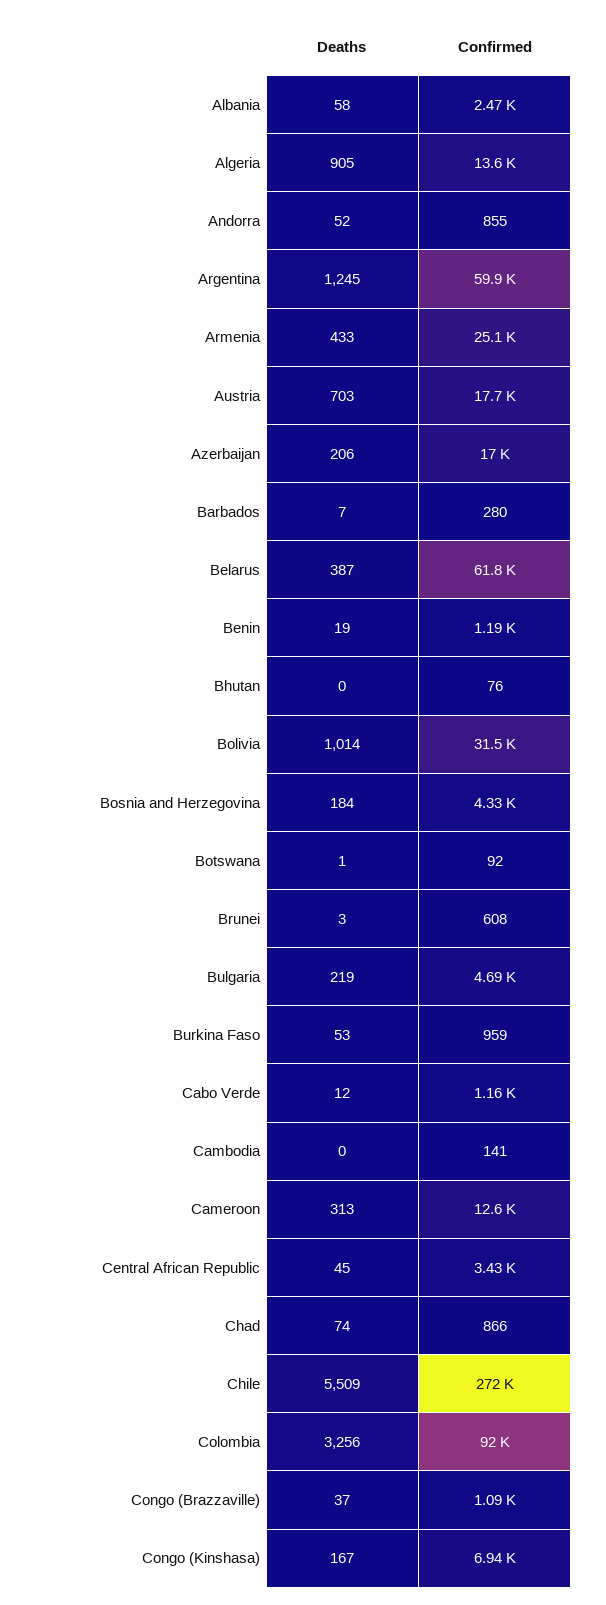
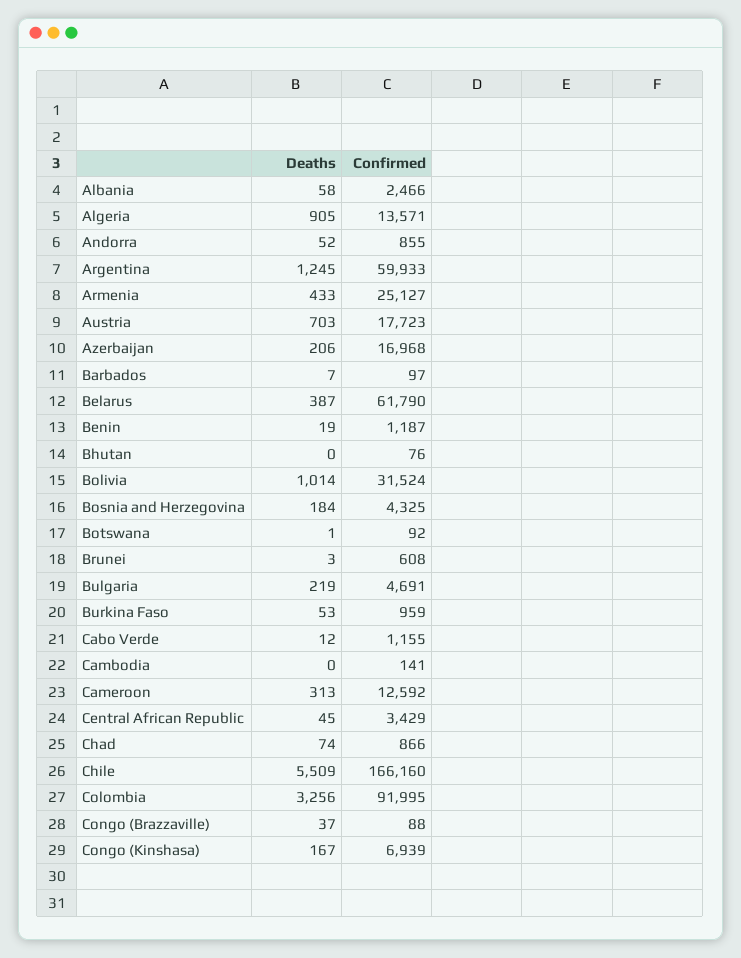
  {
    "Deaths": {
      "Albania": 58,
      "Algeria": 905,
      "Andorra": 52,
      "Argentina": 1245,
      "Armenia": 433,
      "Austria": 703,
      "Azerbaijan": 206,
      "Barbados": 7,
      "Belarus": 387,
      "Benin": 19,
      "Bhutan": 0,
      "Bolivia": 1014,
      "Bosnia and Herzegovina": 184,
      "Botswana": 1,
      "Brunei": 3,
      "Bulgaria": 219,
      "Burkina Faso": 53,
      "Cabo Verde": 12,
      "Cambodia": 0,
      "Cameroon": 313,
      "Central African Republic": 45,
      "Chad": 74,
      "Chile": 5509,
      "Colombia": 3256,
      "Congo (Brazzaville)": 37,
      "Congo (Kinshasa)": 167
    },
    "Confirmed": {
      "Albania": 2466,
      "Algeria": 13571,
      "Andorra": 855,
      "Argentina": 59933,
      "Armenia": 25127,
      "Austria": 17723,
      "Azerbaijan": 16968,
-     "Barbados": 280,
+     "Barbados": 97,
      "Belarus": 61790,
      "Benin": 1187,
      "Bhutan": 76,
      "Bolivia": 31524,
      "Bosnia and Herzegovina": 4325,
      "Botswana": 92,
      "Brunei": 608,
      "Bulgaria": 4691,
      "Burkina Faso": 959,
      "Cabo Verde": 1155,
      "Cambodia": 141,
      "Cameroon": 12592,
      "Central African Republic": 3429,
      "Chad": 866,
-     "Chile": 272000,
+     "Chile": 166160,
      "Colombia": 91995,
-     "Congo (Brazzaville)": 1090,
+     "Congo (Brazzaville)": 88,
      "Congo (Kinshasa)": 6939
    }
  }

